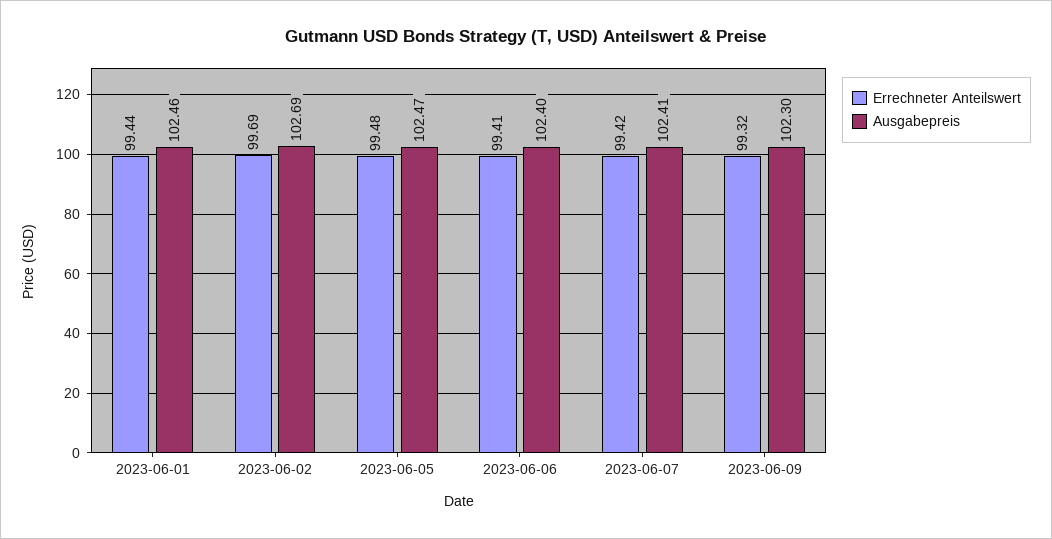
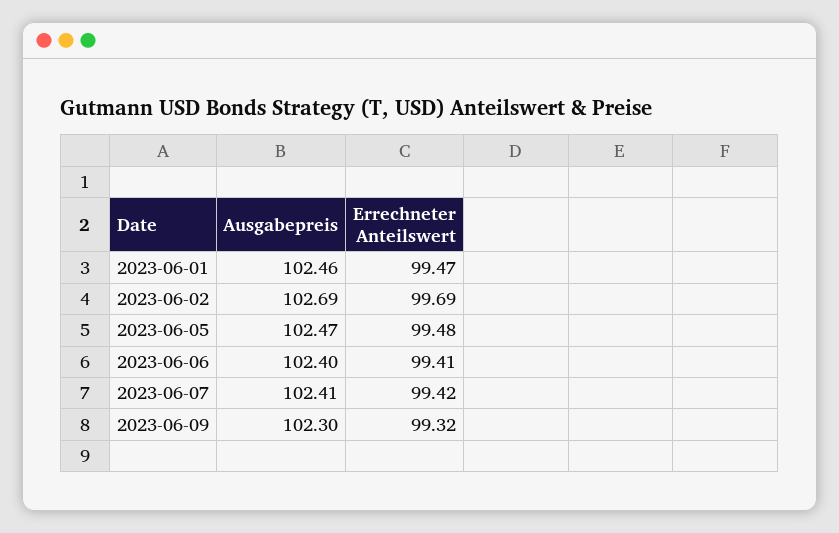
  {
    "Errechneter Anteilswert": {
-     "2023-06-01": 99.44,
+     "2023-06-01": 99.47,
      "2023-06-02": 99.69,
      "2023-06-05": 99.48,
      "2023-06-06": 99.41,
      "2023-06-07": 99.42,
      "2023-06-09": 99.32
    },
    "Ausgabepreis": {
      "2023-06-01": 102.46,
      "2023-06-02": 102.69,
      "2023-06-05": 102.47,
      "2023-06-06": 102.4,
      "2023-06-07": 102.41,
      "2023-06-09": 102.3
    }
  }

